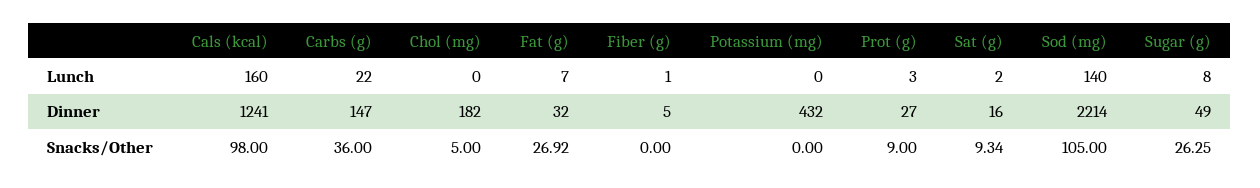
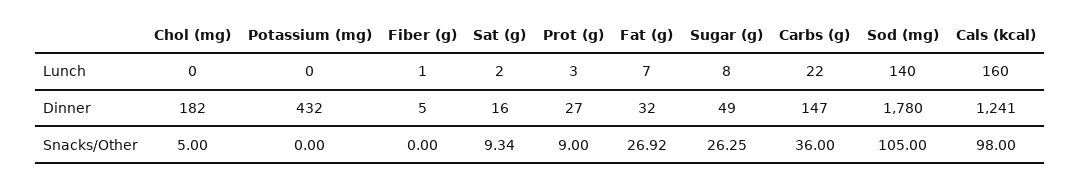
  {
    "Cals (kcal)": {
      "Lunch": 160,
      "Dinner": 1241,
      "Snacks/Other": 98
    },
    "Carbs (g)": {
      "Lunch": 22,
      "Dinner": 147,
      "Snacks/Other": 36
    },
    "Chol (mg)": {
      "Lunch": 0,
      "Dinner": 182,
      "Snacks/Other": 5
    },
    "Fat (g)": {
      "Lunch": 7,
      "Dinner": 32,
      "Snacks/Other": 26.92
    },
    "Fiber (g)": {
      "Lunch": 1,
      "Dinner": 5,
      "Snacks/Other": 0
    },
    "Potassium (mg)": {
      "Lunch": 0,
      "Dinner": 432,
      "Snacks/Other": 0
    },
    "Prot (g)": {
      "Lunch": 3,
      "Dinner": 27,
      "Snacks/Other": 9
    },
    "Sat (g)": {
      "Lunch": 2,
      "Dinner": 16,
      "Snacks/Other": 9.34
    },
    "Sod (mg)": {
      "Lunch": 140,
-     "Dinner": 2214,
+     "Dinner": 1780,
      "Snacks/Other": 105
    },
    "Sugar (g)": {
      "Lunch": 8,
      "Dinner": 49,
      "Snacks/Other": 26.25
    }
  }

